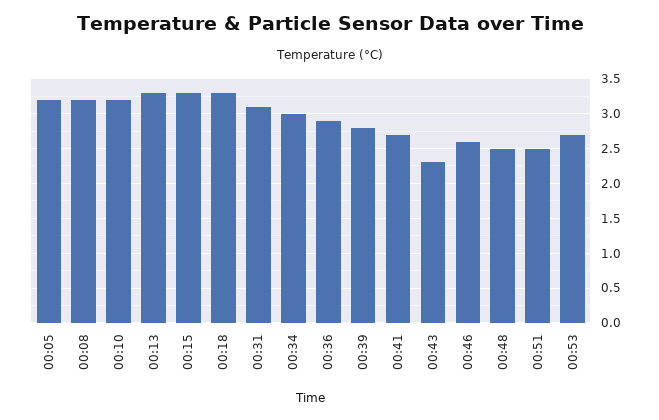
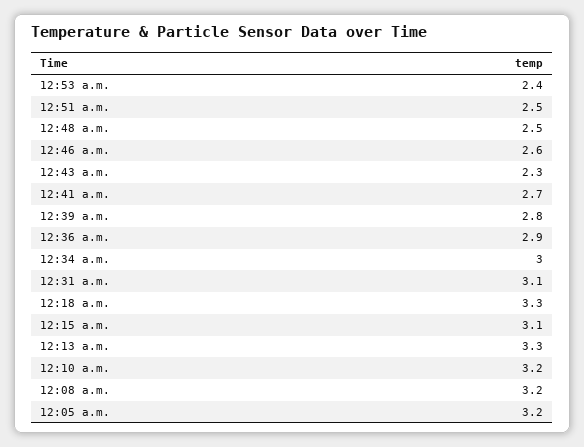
  {
    "00:05": 3.2,
    "00:08": 3.2,
    "00:10": 3.2,
    "00:13": 3.3,
-   "00:15": 3.3,
+   "00:15": 3.1,
    "00:18": 3.3,
    "00:31": 3.1,
    "00:34": 3,
    "00:36": 2.9,
    "00:39": 2.8,
    "00:41": 2.7,
    "00:43": 2.3,
    "00:46": 2.6,
    "00:48": 2.5,
    "00:51": 2.5,
-   "00:53": 2.7
+   "00:53": 2.4
  }

